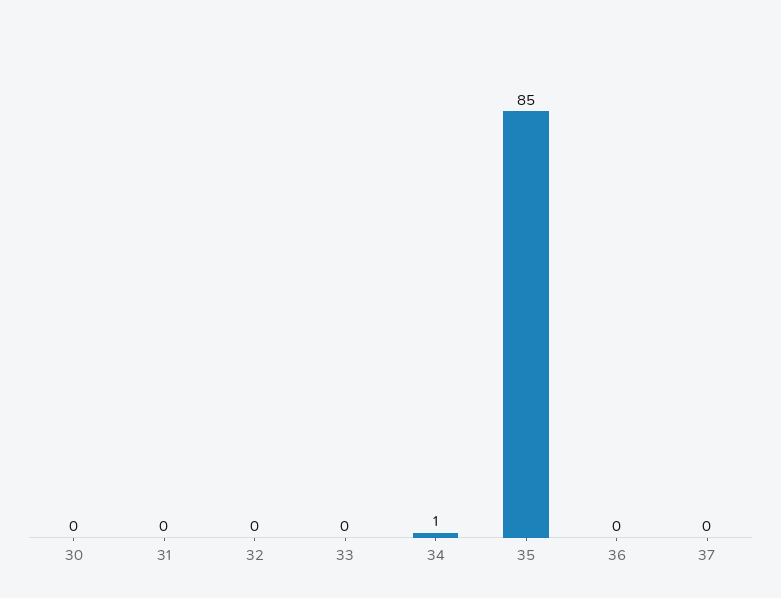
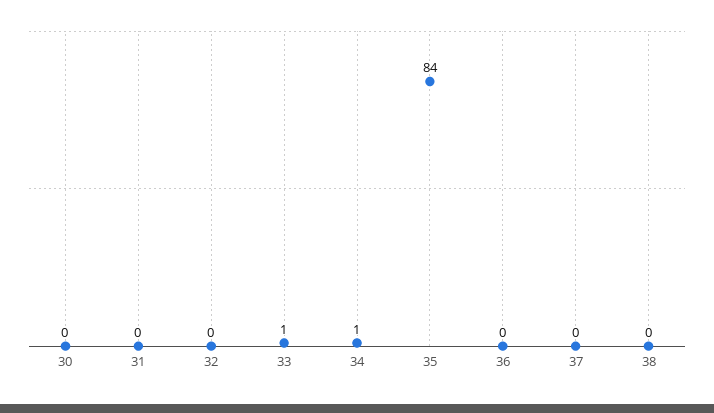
  {
    "30": 0,
    "31": 0,
    "32": 0,
-   "33": 0,
+   "33": 1,
    "34": 1,
-   "35": 85,
+   "35": 84,
    "36": 0,
-   "37": 0
+   "37": 0,
+   "38": 0
  }

